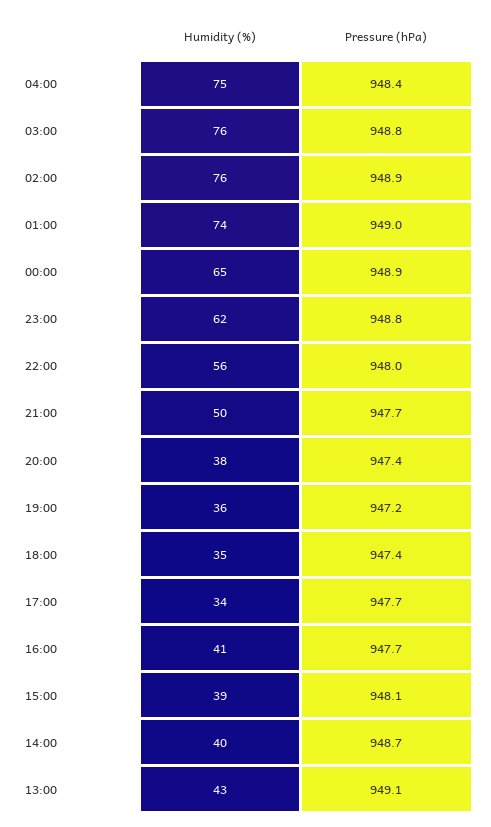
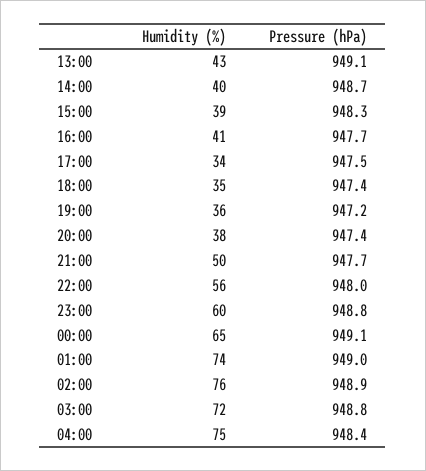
  {
    "Humidity (%)": {
      "04:00": 75,
-     "03:00": 76,
+     "03:00": 72,
      "02:00": 76,
      "01:00": 74,
      "00:00": 65,
-     "23:00": 62,
+     "23:00": 60,
      "22:00": 56,
      "21:00": 50,
      "20:00": 38,
      "19:00": 36,
      "18:00": 35,
      "17:00": 34,
      "16:00": 41,
      "15:00": 39,
      "14:00": 40,
      "13:00": 43
    },
    "Pressure (hPa)": {
      "04:00": 948.4,
      "03:00": 948.8,
      "02:00": 948.9,
      "01:00": 949,
-     "00:00": 948.9,
+     "00:00": 949.1,
      "23:00": 948.8,
      "22:00": 948,
      "21:00": 947.7,
      "20:00": 947.4,
      "19:00": 947.2,
      "18:00": 947.4,
-     "17:00": 947.7,
+     "17:00": 947.5,
      "16:00": 947.7,
-     "15:00": 948.1,
+     "15:00": 948.3,
      "14:00": 948.7,
      "13:00": 949.1
    }
  }

